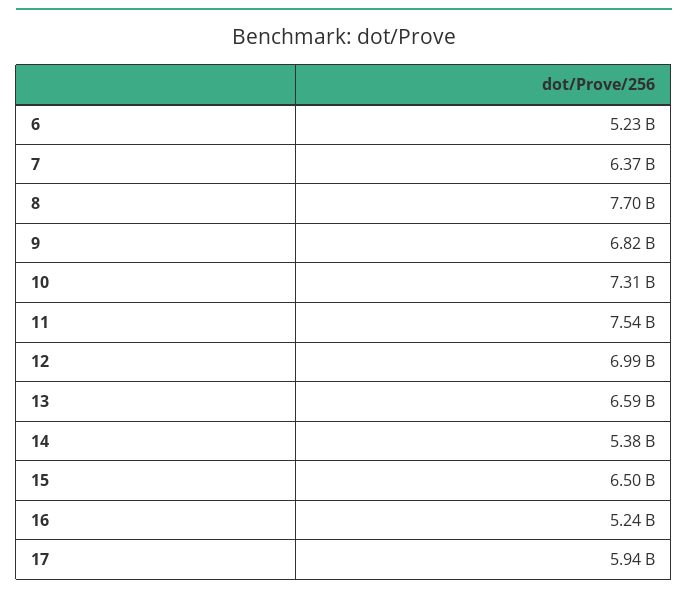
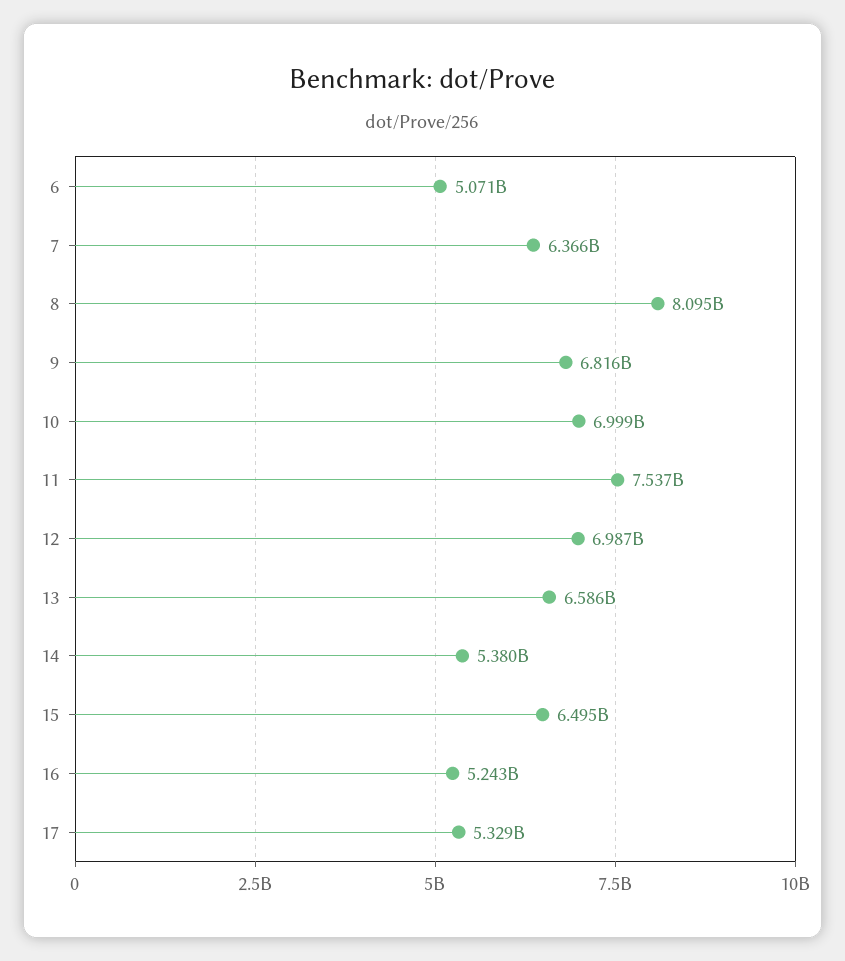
  {
-   "6": 5230000000,
+   "6": 5071000000,
    "7": 6366000000,
-   "8": 7700000000,
+   "8": 8095000000,
    "9": 6816000000,
-   "10": 7310000000,
+   "10": 6999000000,
    "11": 7537000000,
    "12": 6987000000,
    "13": 6586000000,
    "14": 5380000000,
    "15": 6495000000,
    "16": 5243000000,
-   "17": 5940000000
+   "17": 5329000000
  }

